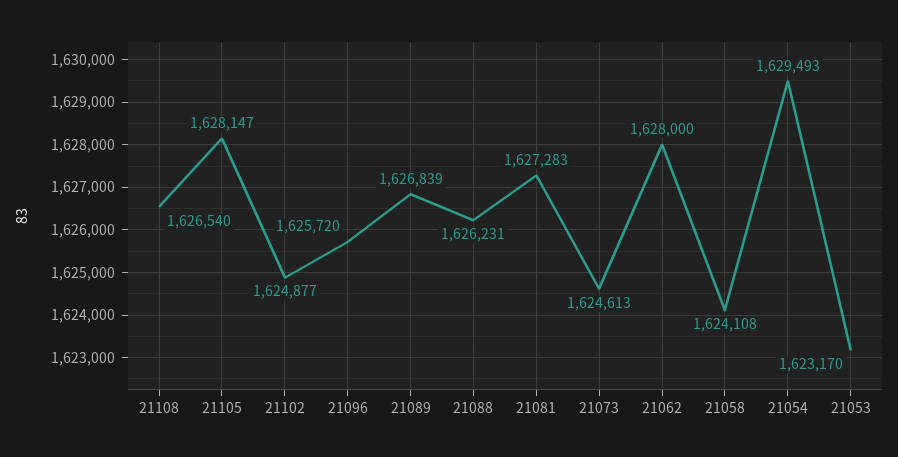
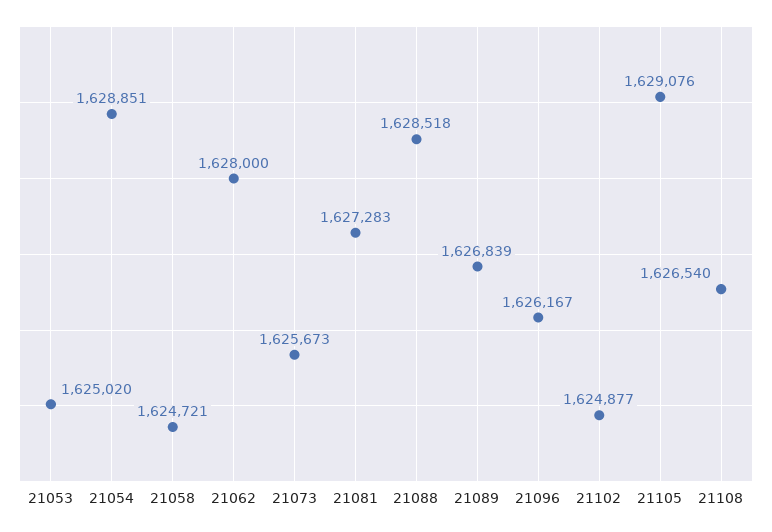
  {
    "21108": 1626540,
-   "21105": 1628147,
+   "21105": 1629076,
    "21102": 1624877,
-   "21096": 1625720,
+   "21096": 1626167,
    "21089": 1626839,
-   "21088": 1626231,
+   "21088": 1628518,
    "21081": 1627283,
-   "21073": 1624613,
+   "21073": 1625673,
    "21062": 1628000,
-   "21058": 1624108,
+   "21058": 1624721,
-   "21054": 1629493,
+   "21054": 1628851,
-   "21053": 1623170
+   "21053": 1625020
  }

